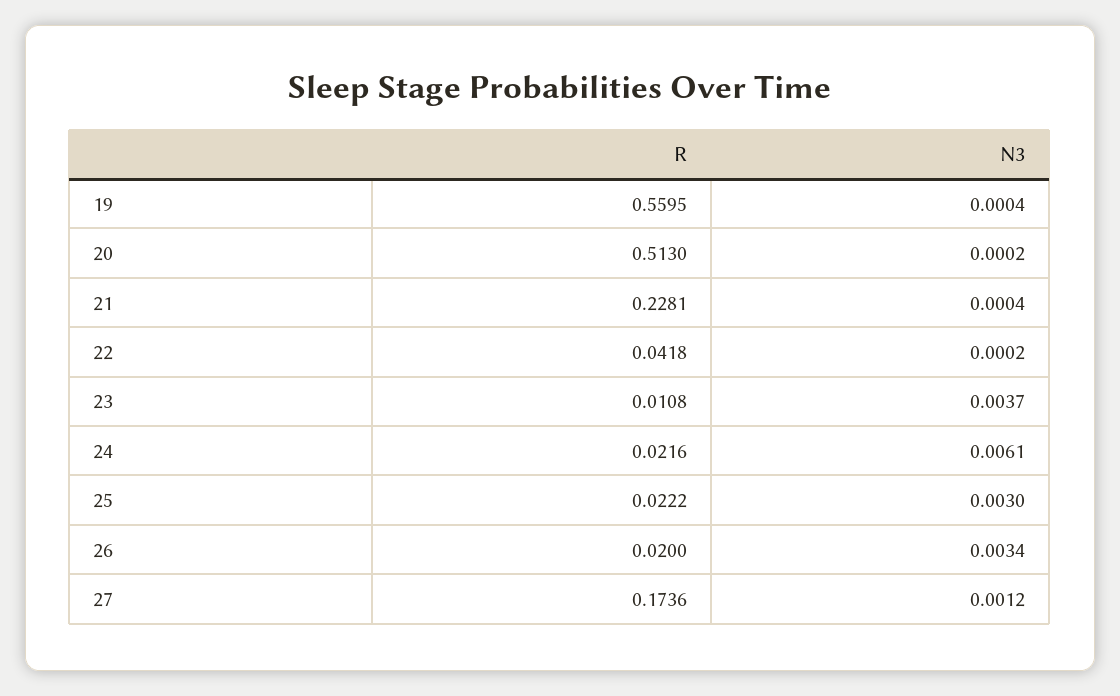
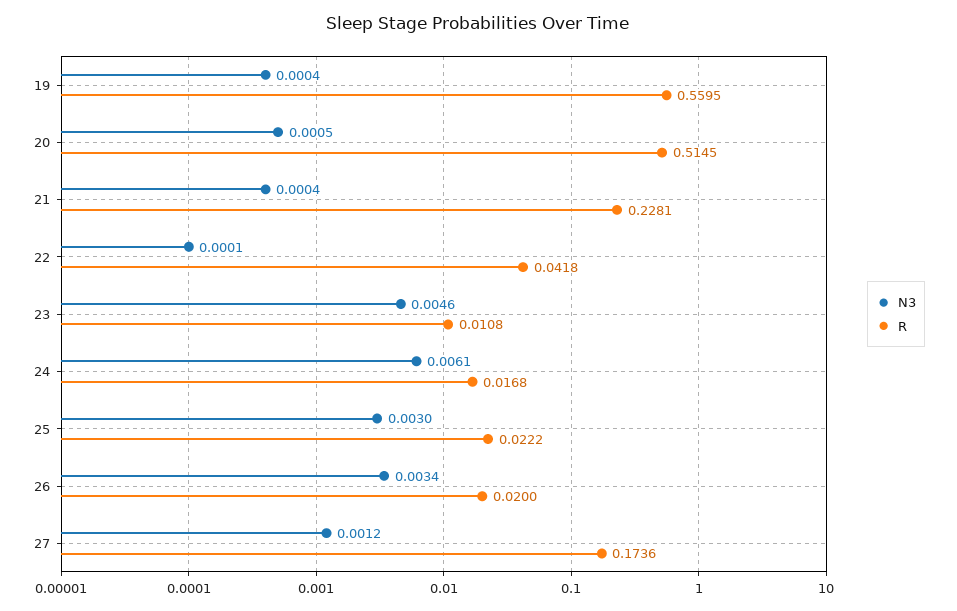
  {
    "R": {
      "19": 0.5595,
-     "20": 0.513,
+     "20": 0.5145,
      "21": 0.2281,
      "22": 0.0418,
      "23": 0.0108,
-     "24": 0.0216,
+     "24": 0.0168,
      "25": 0.0222,
      "26": 0.02,
      "27": 0.1736
    },
    "N3": {
      "19": 0.0004,
-     "20": 0.0002,
+     "20": 0.0005,
      "21": 0.0004,
-     "22": 0.0002,
+     "22": 0.0001,
-     "23": 0.0037,
+     "23": 0.0046,
      "24": 0.0061,
      "25": 0.003,
      "26": 0.0034,
      "27": 0.0012
    }
  }

